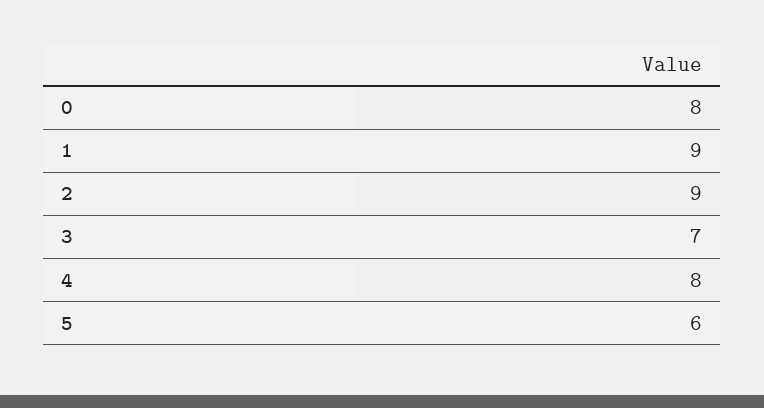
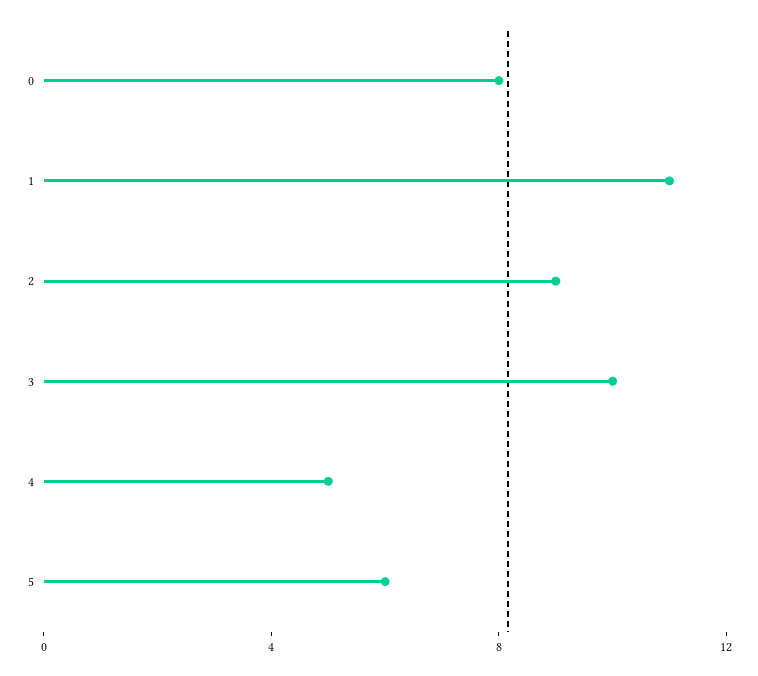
  {
    "0": 8,
-   "1": 9,
+   "1": 11,
    "2": 9,
-   "3": 7,
+   "3": 10,
-   "4": 8,
+   "4": 5,
    "5": 6
  }

